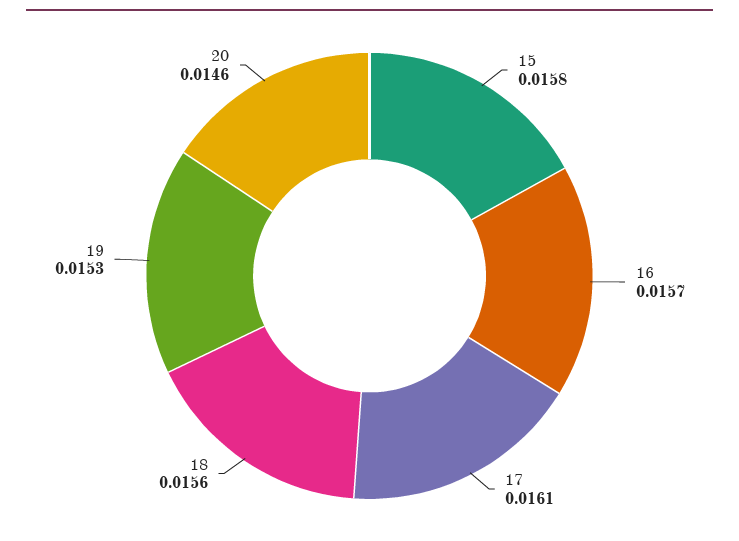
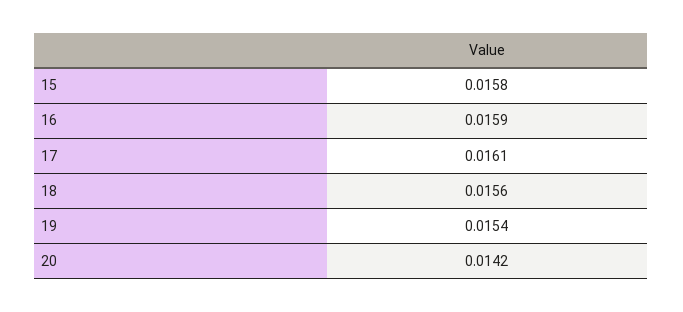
  {
    "15": 0.0158,
-   "16": 0.0157,
+   "16": 0.0159,
    "17": 0.0161,
    "18": 0.0156,
-   "19": 0.0153,
+   "19": 0.0154,
-   "20": 0.0146
+   "20": 0.0142
  }

